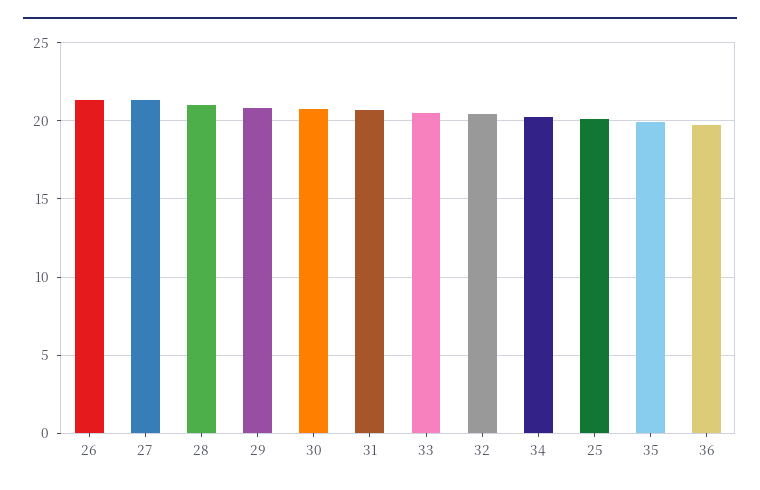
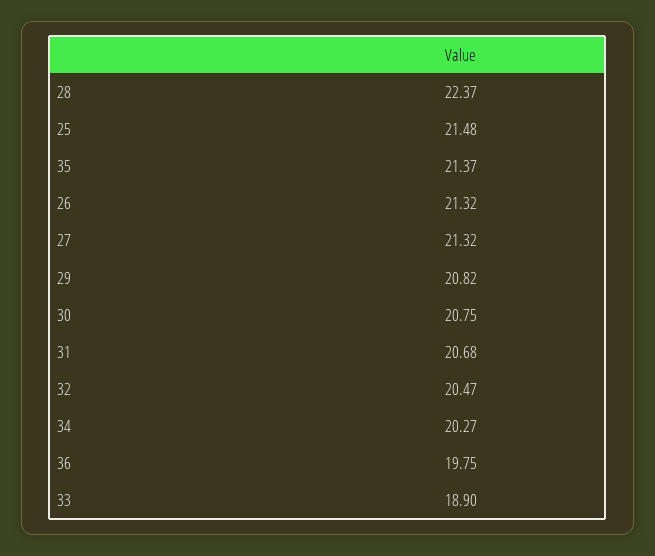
  {
    "26": 21.32,
    "27": 21.32,
-   "28": 21,
+   "28": 22.37,
    "29": 20.82,
    "30": 20.75,
    "31": 20.68,
-   "33": 20.5,
+   "33": 18.9,
    "32": 20.47,
    "34": 20.27,
-   "25": 20,
+   "25": 21.48,
-   "35": 20,
+   "35": 21.37,
    "36": 19.75
  }

